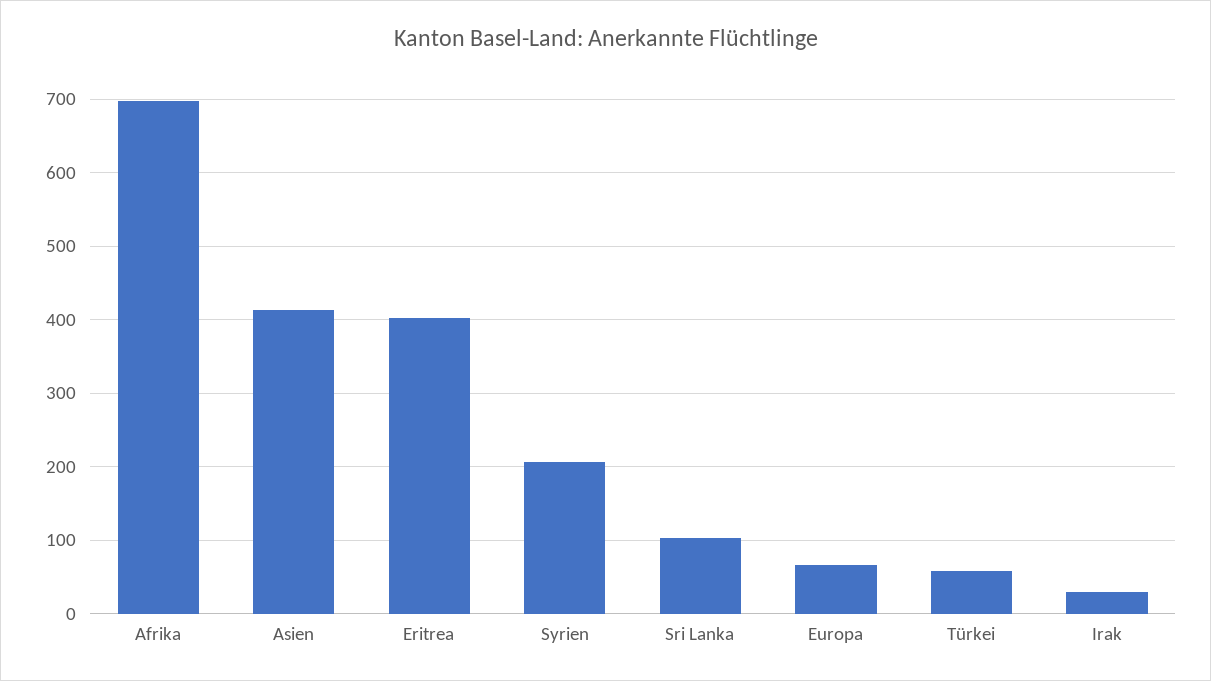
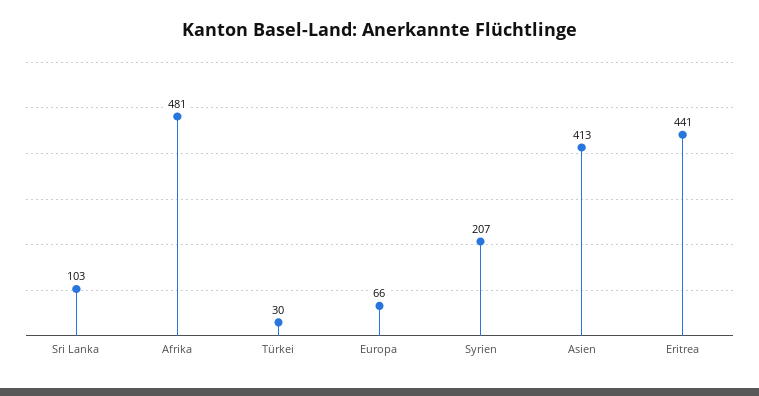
  {
-   "Afrika": 700,
+   "Afrika": 481,
    "Asien": 413,
-   "Eritrea": 400,
+   "Eritrea": 441,
    "Syrien": 207,
    "Sri Lanka": 103,
    "Europa": 66,
-   "Türkei": 60,
+   "Türkei": 30
-   "Irak": 30
  }

